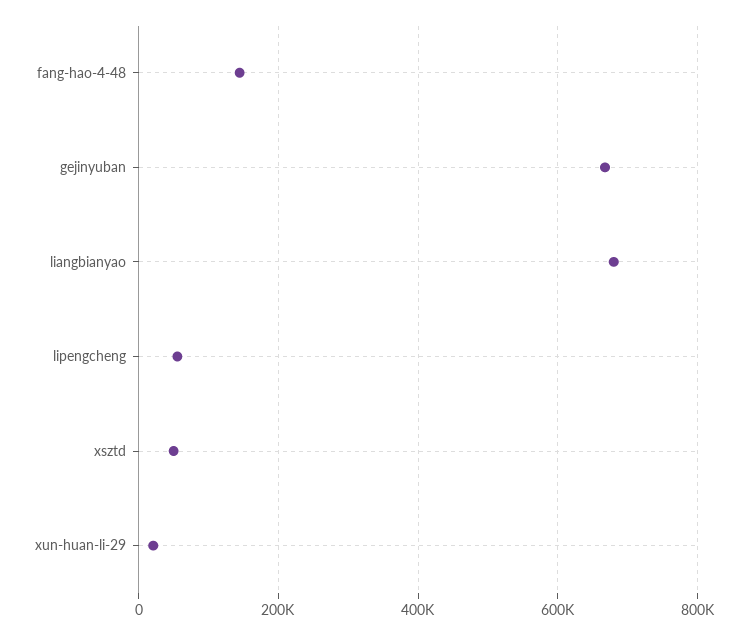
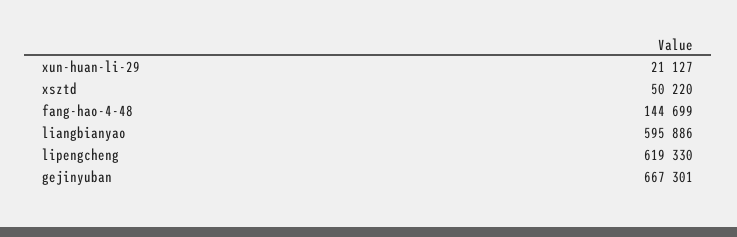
  {
    "fang-hao-4-48": 144699,
    "gejinyuban": 667301,
-   "liangbianyao": 680000,
+   "liangbianyao": 595886,
-   "lipengcheng": 60000,
+   "lipengcheng": 619330,
    "xsztd": 50220,
    "xun-huan-li-29": 21127
  }

